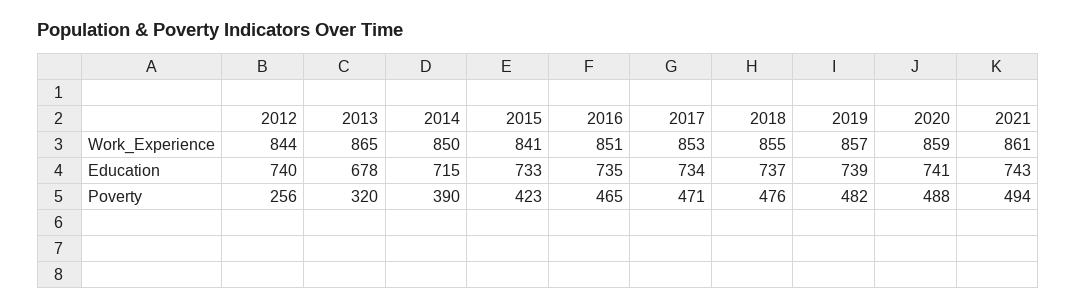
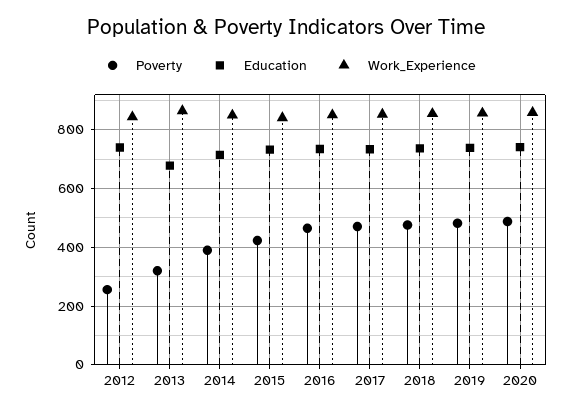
  {
    "Work_Experience": {
      "2012": 844,
      "2013": 865,
      "2014": 850,
      "2015": 841,
      "2016": 851,
      "2017": 853,
      "2018": 855,
      "2019": 857,
-     "2020": 859,
+     "2020": 859
-     "2021": 861
    },
    "Education": {
      "2012": 740,
      "2013": 678,
      "2014": 715,
      "2015": 733,
      "2016": 735,
      "2017": 734,
      "2018": 737,
      "2019": 739,
-     "2020": 741,
+     "2020": 741
-     "2021": 743
    },
    "Poverty": {
      "2012": 256,
      "2013": 320,
      "2014": 390,
      "2015": 423,
      "2016": 465,
      "2017": 471,
      "2018": 476,
      "2019": 482,
-     "2020": 488,
+     "2020": 488
-     "2021": 494
    }
  }

